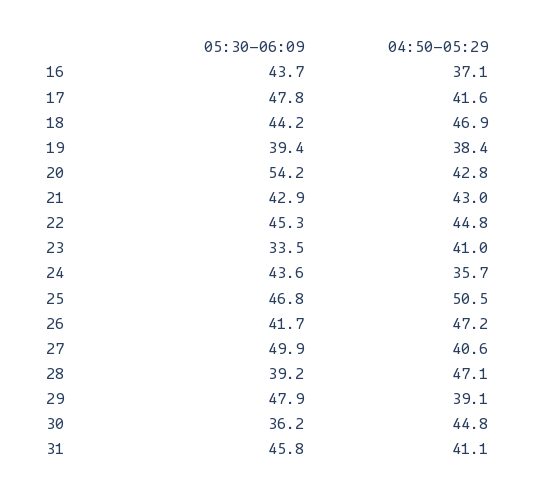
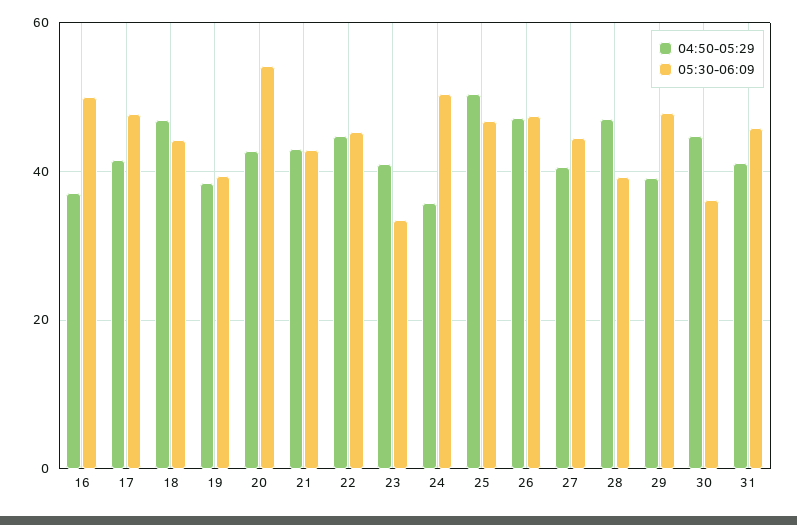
  {
    "05:30-06:09": {
-     "16": 43.7,
+     "16": 50,
      "17": 47.8,
      "18": 44.2,
      "19": 39.4,
      "20": 54.2,
      "21": 42.9,
      "22": 45.3,
      "23": 33.5,
-     "24": 43.6,
+     "24": 50,
      "25": 46.8,
-     "26": 41.7,
+     "26": 48,
-     "27": 49.9,
+     "27": 44,
      "28": 39.2,
      "29": 47.9,
      "30": 36.2,
      "31": 45.8
    },
    "04:50-05:29": {
      "16": 37.1,
      "17": 41.6,
      "18": 46.9,
      "19": 38.4,
      "20": 42.8,
      "21": 43,
      "22": 44.8,
      "23": 41,
      "24": 35.7,
      "25": 50.5,
      "26": 47.2,
      "27": 40.6,
      "28": 47.1,
      "29": 39.1,
      "30": 44.8,
      "31": 41.1
    }
  }

